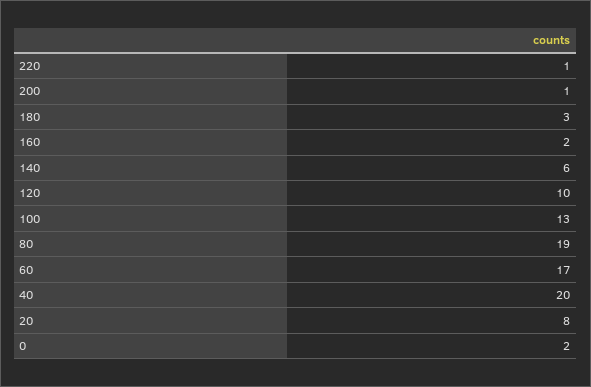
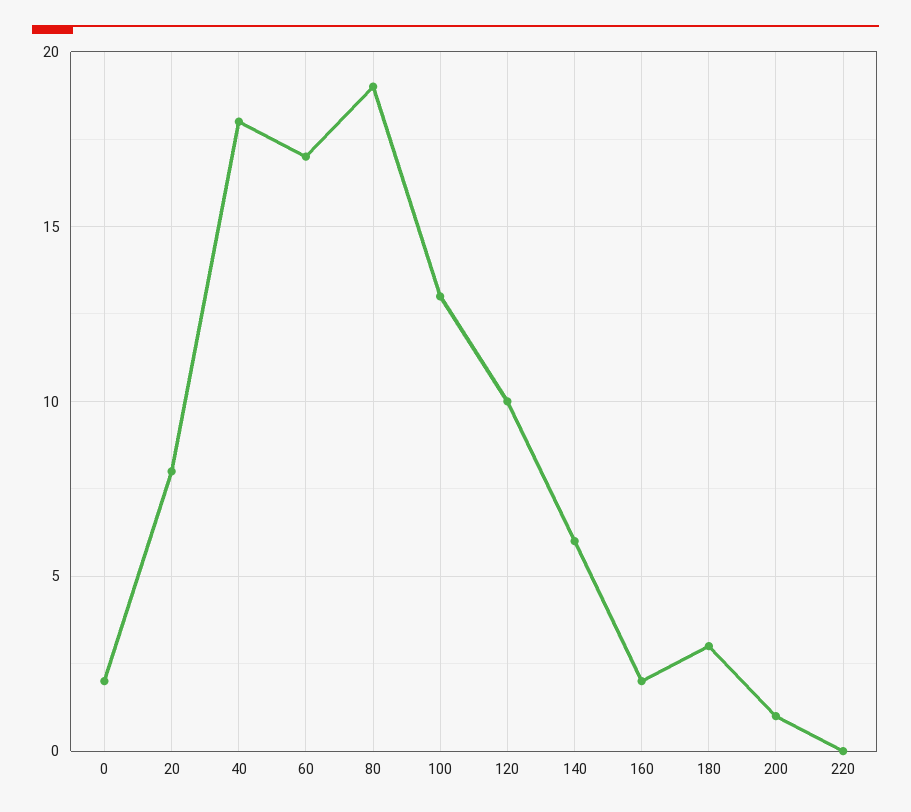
  {
-   "220": 1,
+   "220": 0,
    "200": 1,
    "180": 3,
    "160": 2,
    "140": 6,
    "120": 10,
    "100": 13,
    "80": 19,
    "60": 17,
-   "40": 20,
+   "40": 18,
    "20": 8,
    "0": 2
  }

